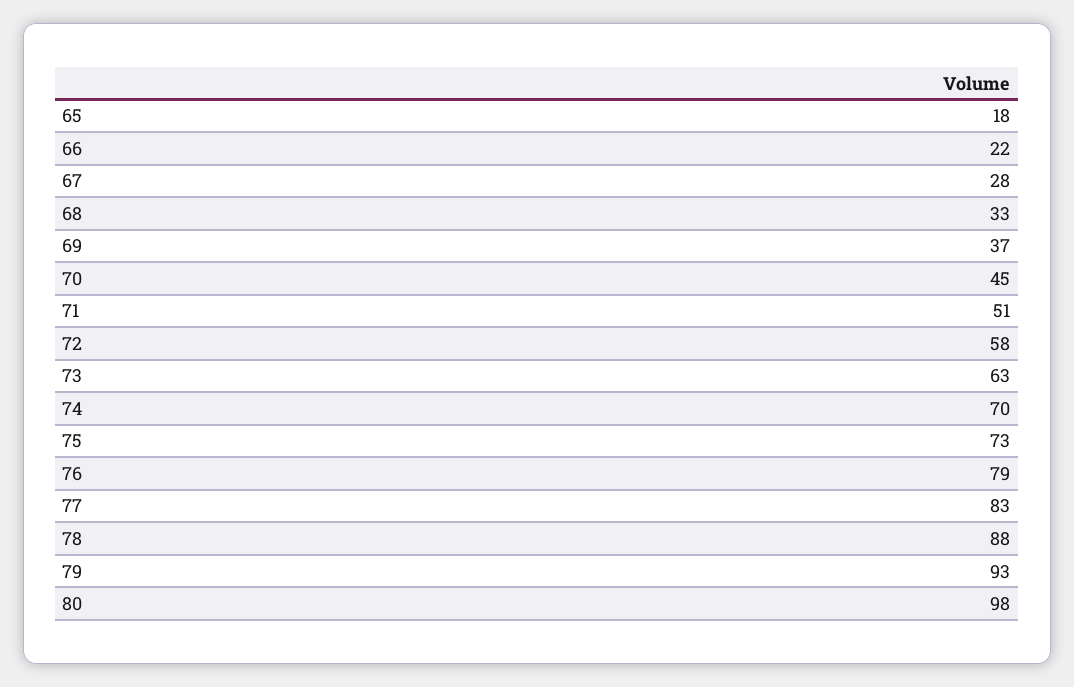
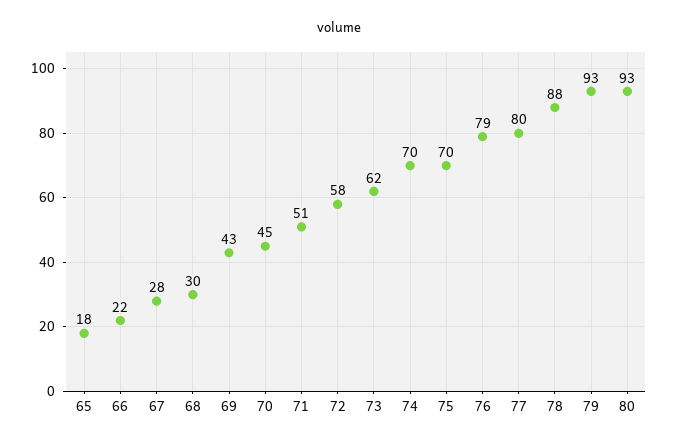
  {
    "65": 18,
    "66": 22,
    "67": 28,
-   "68": 33,
+   "68": 30,
-   "69": 37,
+   "69": 43,
    "70": 45,
    "71": 51,
    "72": 58,
-   "73": 63,
+   "73": 62,
    "74": 70,
-   "75": 73,
+   "75": 70,
    "76": 79,
-   "77": 83,
+   "77": 80,
    "78": 88,
    "79": 93,
-   "80": 98
+   "80": 93
  }

